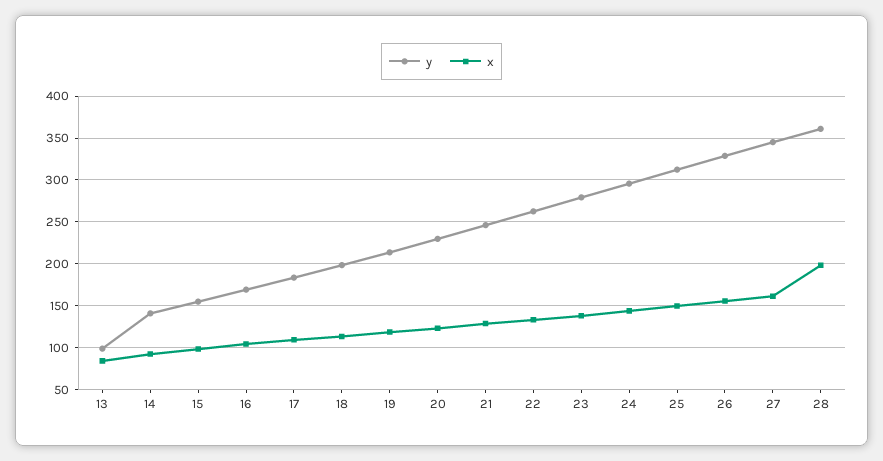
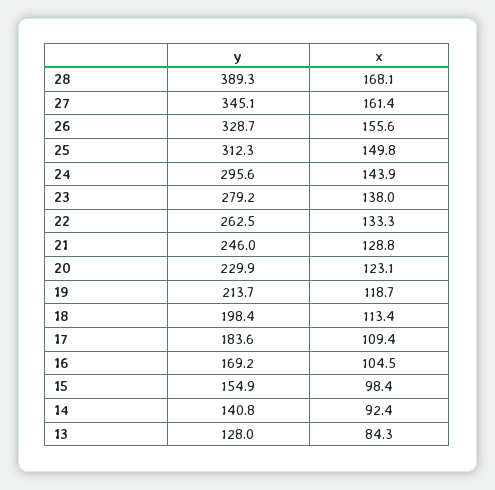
  {
    "y": {
-     "13": 100,
+     "13": 128,
      "14": 140.8,
      "15": 154.9,
      "16": 169.2,
      "17": 183.6,
      "18": 198.4,
      "19": 213.7,
      "20": 229.9,
      "21": 246,
      "22": 262.5,
      "23": 279.2,
      "24": 295.6,
      "25": 312.3,
      "26": 328.7,
      "27": 345.1,
-     "28": 360
+     "28": 389.3
    },
    "x": {
      "13": 84.3,
      "14": 92.4,
      "15": 98.4,
      "16": 104.5,
      "17": 109.4,
      "18": 113.4,
      "19": 118.7,
      "20": 123.1,
      "21": 128.8,
      "22": 133.3,
      "23": 138,
      "24": 143.9,
      "25": 149.8,
      "26": 155.6,
      "27": 161.4,
-     "28": 200
+     "28": 168.1
    }
  }

